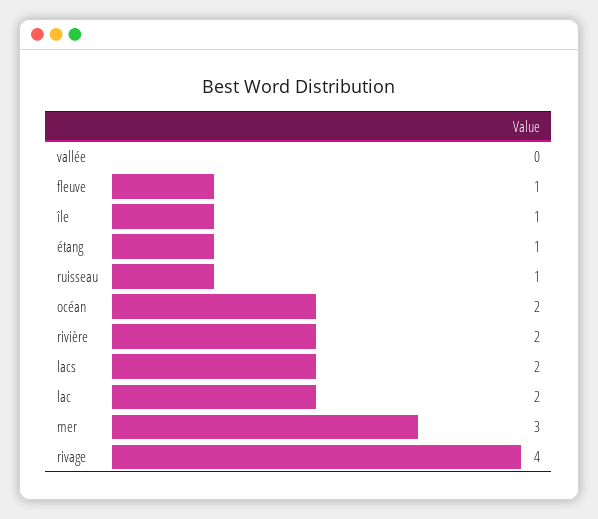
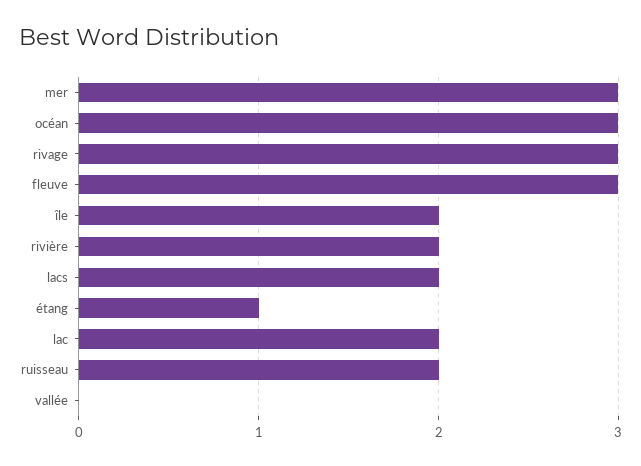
  {
    "vallée": 0,
-   "fleuve": 1,
+   "fleuve": 3,
-   "île": 1,
+   "île": 2,
    "étang": 1,
-   "ruisseau": 1,
+   "ruisseau": 2,
-   "océan": 2,
+   "océan": 3,
    "rivière": 2,
    "lacs": 2,
    "lac": 2,
    "mer": 3,
-   "rivage": 4
+   "rivage": 3
  }

